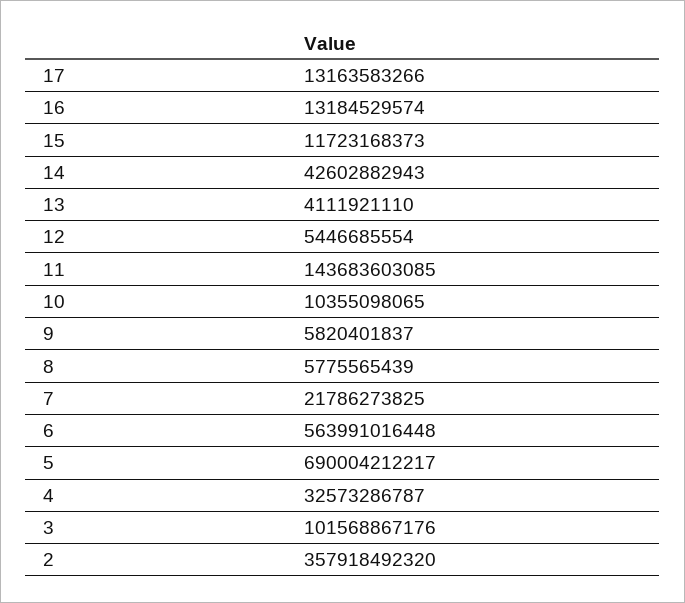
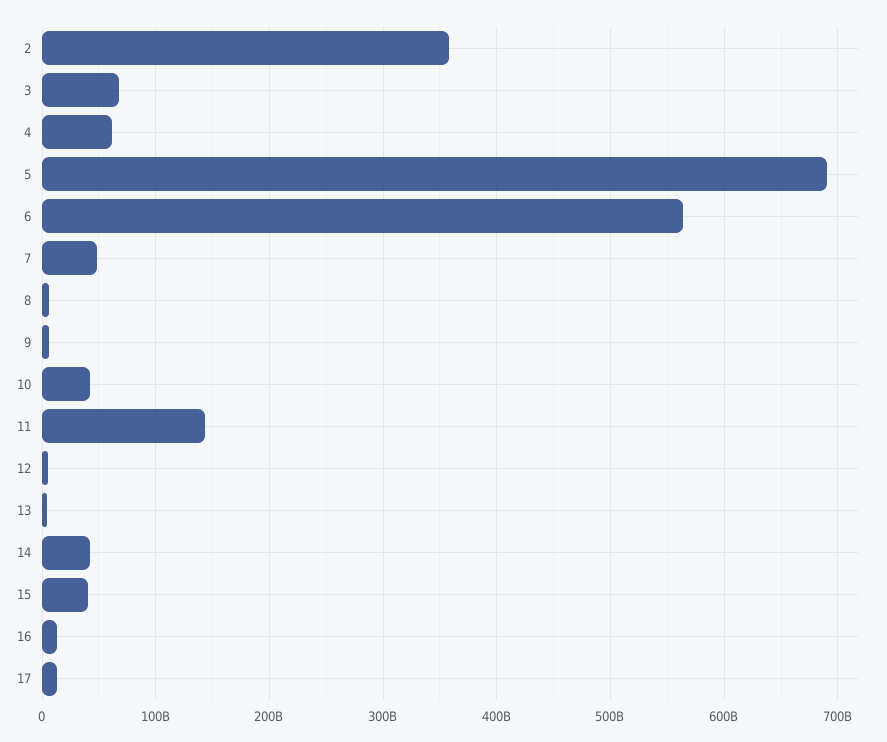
  {
    "17": 13163583266,
    "16": 13184529574,
-   "15": 11723168373,
+   "15": 40000000000,
    "14": 42602882943,
    "13": 4111921110,
    "12": 5446685554,
    "11": 143683603085,
-   "10": 10355098065,
+   "10": 40000000000,
    "9": 5820401837,
    "8": 5775565439,
-   "7": 21786273825,
+   "7": 50000000000,
    "6": 563991016448,
    "5": 690004212217,
-   "4": 32573286787,
+   "4": 60000000000,
-   "3": 101568867176,
+   "3": 70000000000,
    "2": 357918492320
  }

